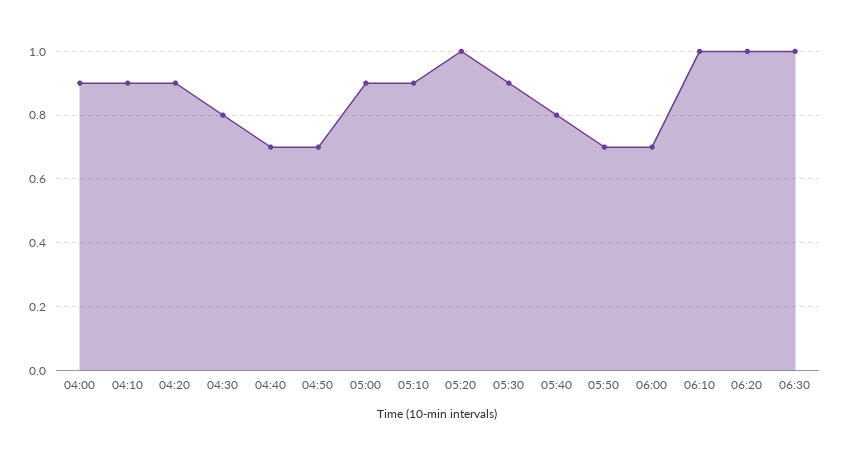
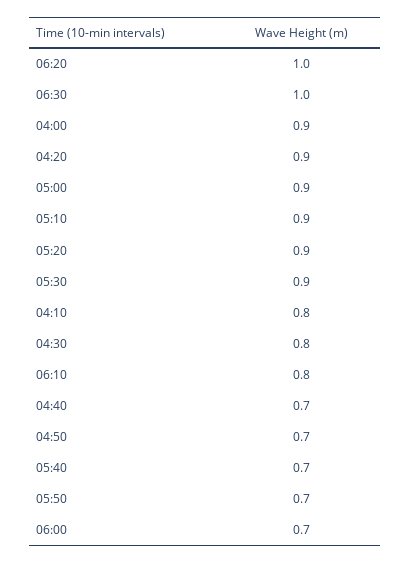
  {
    "04:00": 0.9,
-   "04:10": 0.9,
+   "04:10": 0.8,
    "04:20": 0.9,
    "04:30": 0.8,
    "04:40": 0.7,
    "04:50": 0.7,
    "05:00": 0.9,
    "05:10": 0.9,
-   "05:20": 1,
+   "05:20": 0.9,
    "05:30": 0.9,
-   "05:40": 0.8,
+   "05:40": 0.7,
    "05:50": 0.7,
    "06:00": 0.7,
-   "06:10": 1,
+   "06:10": 0.8,
    "06:20": 1,
    "06:30": 1
  }

